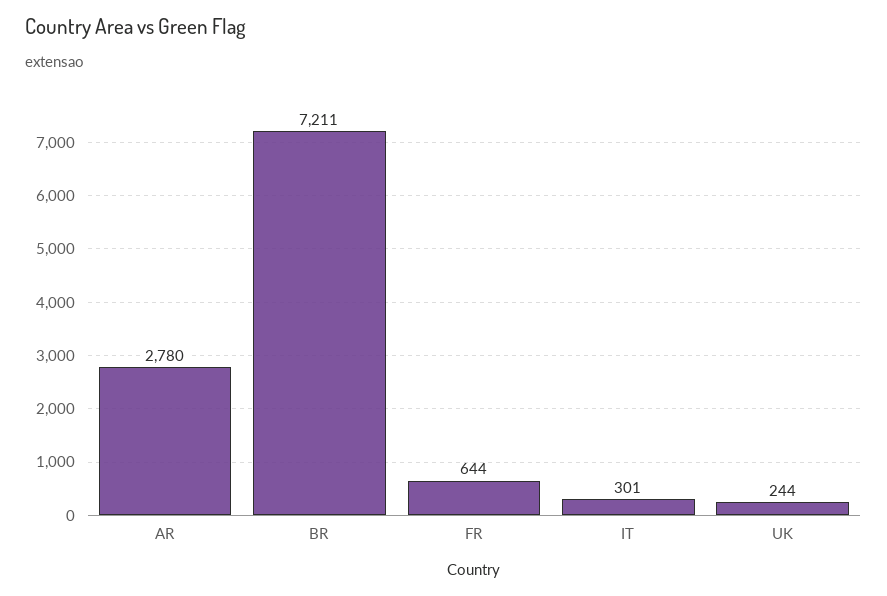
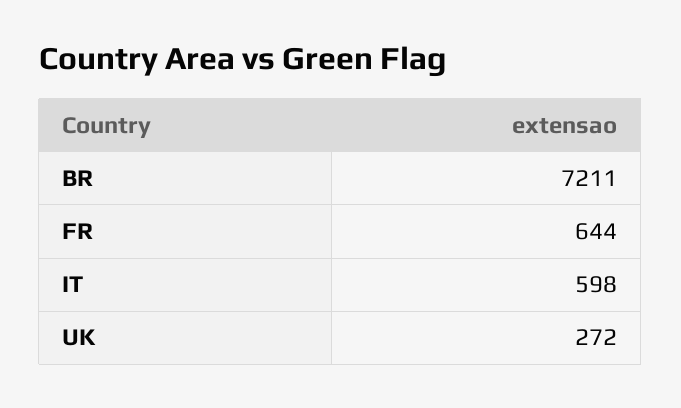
  {
-   "AR": 2780,
    "BR": 7211,
    "FR": 644,
-   "IT": 301,
+   "IT": 598,
-   "UK": 244
+   "UK": 272
  }

